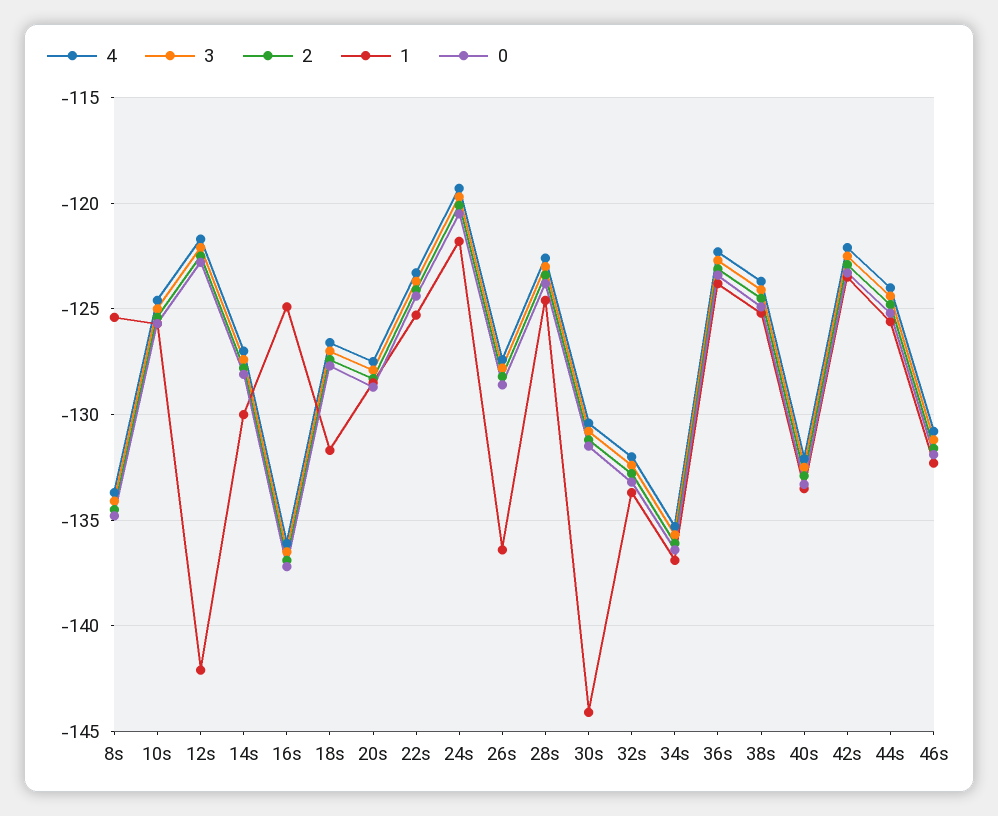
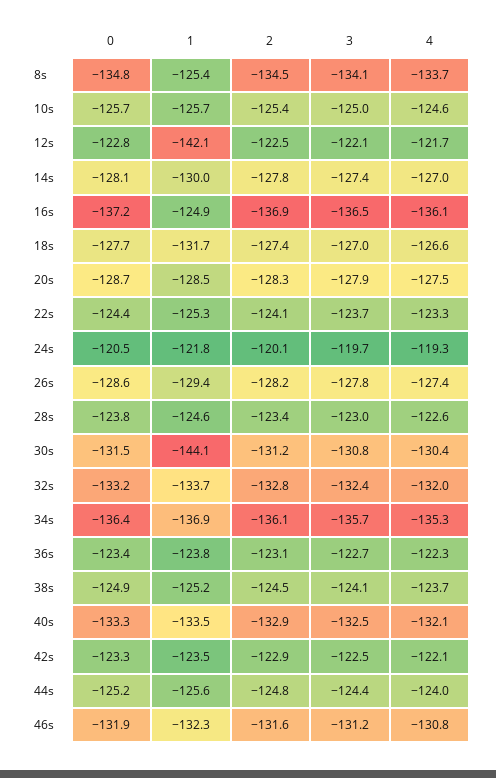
  {
    "4": {
      "8s": -133.7,
      "10s": -124.6,
      "12s": -121.7,
      "14s": -127,
      "16s": -136.1,
      "18s": -126.6,
      "20s": -127.5,
      "22s": -123.3,
      "24s": -119.3,
      "26s": -127.4,
      "28s": -122.6,
      "30s": -130.4,
      "32s": -132,
      "34s": -135.3,
      "36s": -122.3,
      "38s": -123.7,
      "40s": -132.1,
      "42s": -122.1,
      "44s": -124,
      "46s": -130.8
    },
    "3": {
      "8s": -134.1,
      "10s": -125,
      "12s": -122.1,
      "14s": -127.4,
      "16s": -136.5,
      "18s": -127,
      "20s": -127.9,
      "22s": -123.7,
      "24s": -119.7,
      "26s": -127.8,
      "28s": -123,
      "30s": -130.8,
      "32s": -132.4,
      "34s": -135.7,
      "36s": -122.7,
      "38s": -124.1,
      "40s": -132.5,
      "42s": -122.5,
      "44s": -124.4,
      "46s": -131.2
    },
    "2": {
      "8s": -134.5,
      "10s": -125.4,
      "12s": -122.5,
      "14s": -127.8,
      "16s": -136.9,
      "18s": -127.4,
      "20s": -128.3,
      "22s": -124.1,
      "24s": -120.1,
      "26s": -128.2,
      "28s": -123.4,
      "30s": -131.2,
      "32s": -132.8,
      "34s": -136.1,
      "36s": -123.1,
      "38s": -124.5,
      "40s": -132.9,
      "42s": -122.9,
      "44s": -124.8,
      "46s": -131.6
    },
    "1": {
      "8s": -125.4,
      "10s": -125.7,
      "12s": -142.1,
      "14s": -130,
      "16s": -124.9,
      "18s": -131.7,
      "20s": -128.5,
      "22s": -125.3,
      "24s": -121.8,
-     "26s": -136.5,
+     "26s": -129.4,
      "28s": -124.6,
      "30s": -144.1,
      "32s": -133.7,
      "34s": -136.9,
      "36s": -123.8,
      "38s": -125.2,
      "40s": -133.5,
      "42s": -123.5,
      "44s": -125.6,
      "46s": -132.3
    },
    "0": {
      "8s": -134.8,
      "10s": -125.7,
      "12s": -122.8,
      "14s": -128.1,
      "16s": -137.2,
      "18s": -127.7,
      "20s": -128.7,
      "22s": -124.4,
      "24s": -120.5,
      "26s": -128.6,
      "28s": -123.8,
      "30s": -131.5,
      "32s": -133.2,
      "34s": -136.4,
      "36s": -123.4,
      "38s": -124.9,
      "40s": -133.3,
      "42s": -123.3,
      "44s": -125.2,
      "46s": -131.9
    }
  }

